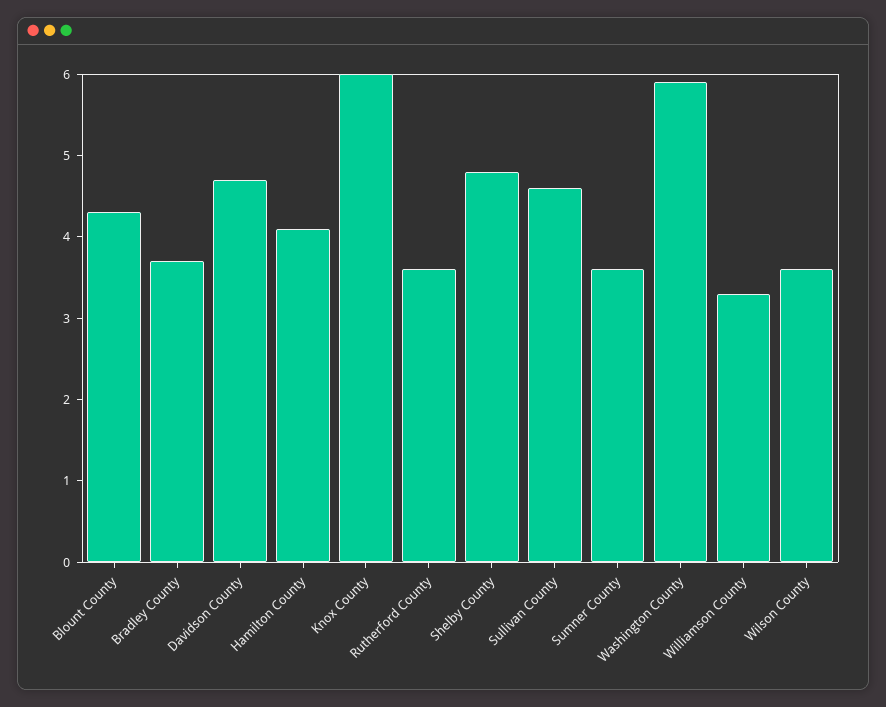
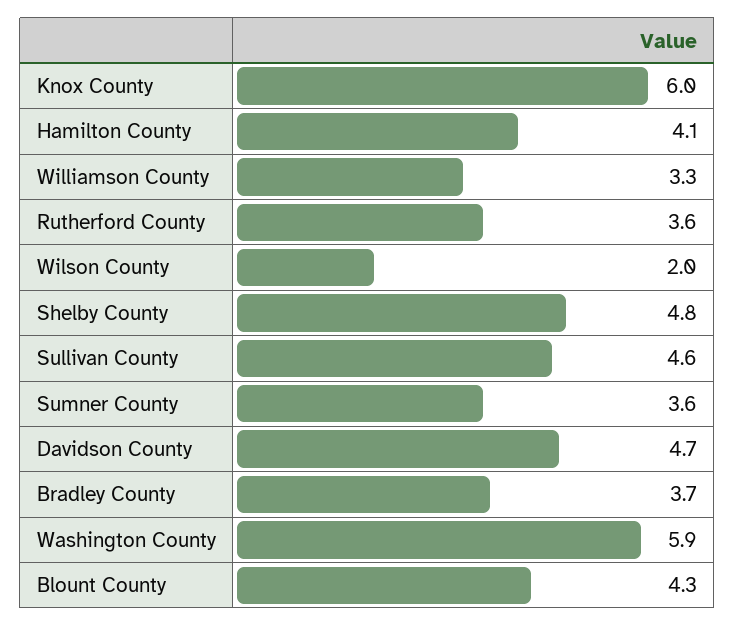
  {
    "Blount County": 4.3,
    "Bradley County": 3.7,
    "Davidson County": 4.7,
    "Hamilton County": 4.1,
    "Knox County": 6,
    "Rutherford County": 3.6,
    "Shelby County": 4.8,
    "Sullivan County": 4.6,
    "Sumner County": 3.6,
    "Washington County": 5.9,
    "Williamson County": 3.3,
-   "Wilson County": 3.6
+   "Wilson County": 2
  }

